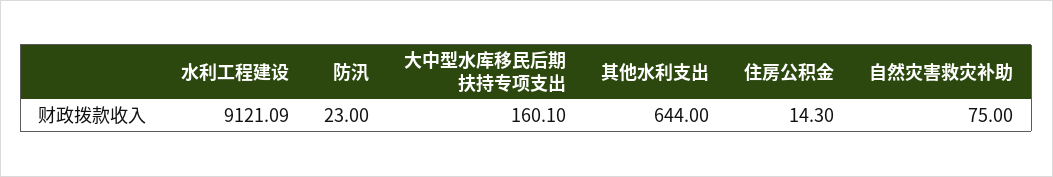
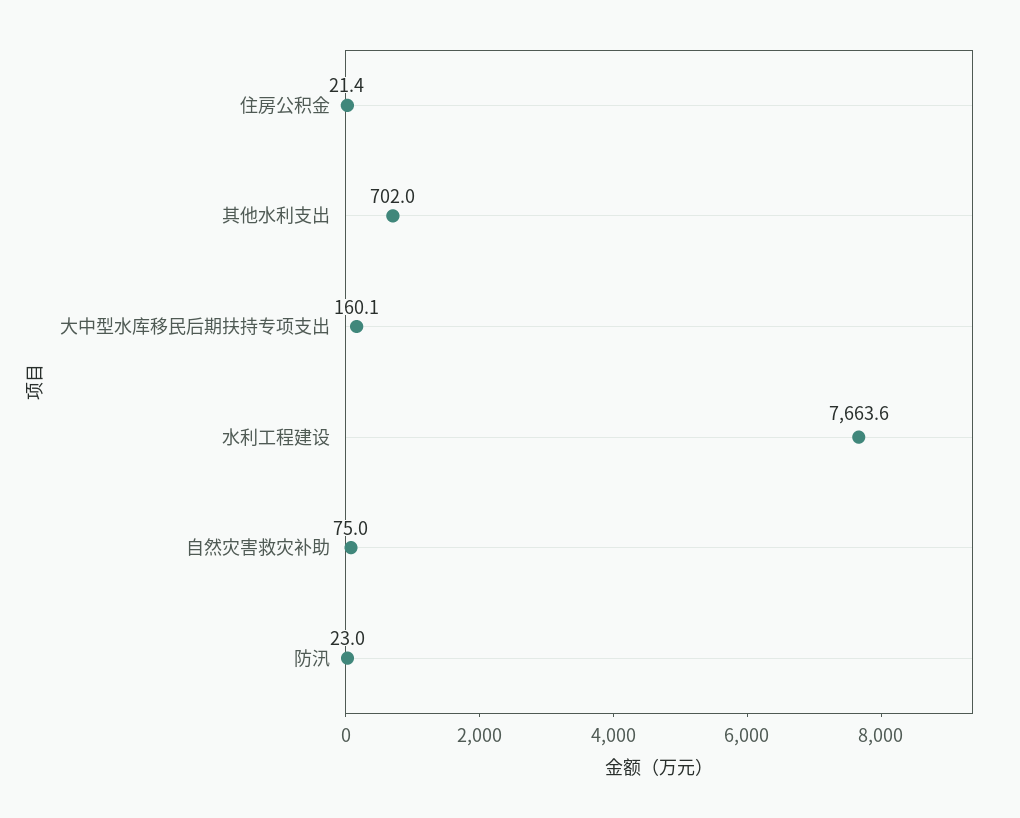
  {
-   "水利工程建设": 9121.09,
+   "水利工程建设": 7663.6,
    "防汛": 23,
    "大中型水库移民后期扶持专项支出": 160.1,
-   "其他水利支出": 644,
+   "其他水利支出": 702,
-   "住房公积金": 14.3,
+   "住房公积金": 21.4,
    "自然灾害救灾补助": 75
  }

